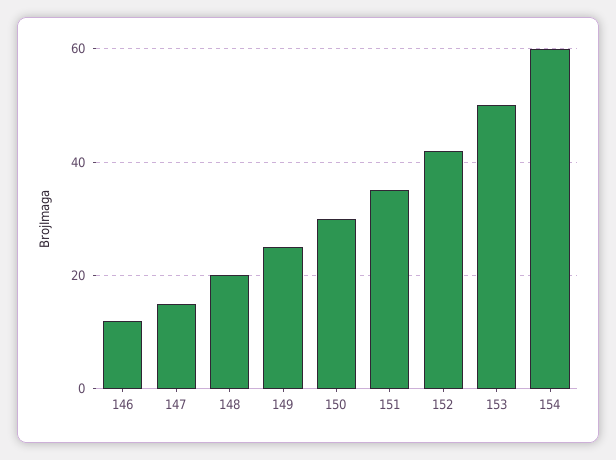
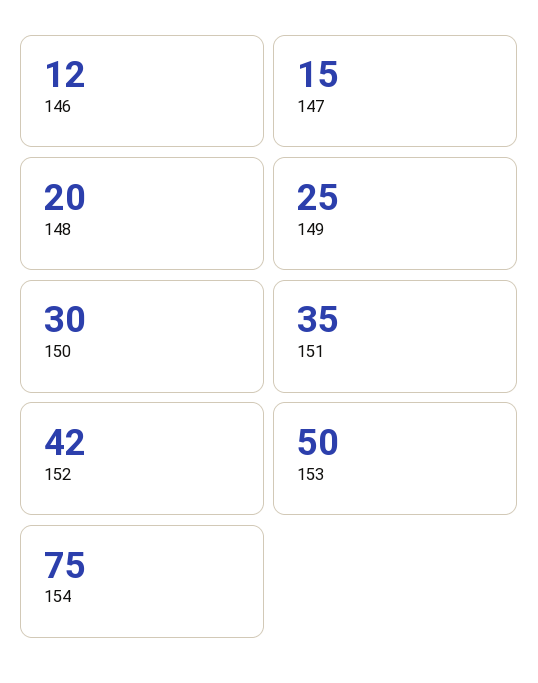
  {
    "146": 12,
    "147": 15,
    "148": 20,
    "149": 25,
    "150": 30,
    "151": 35,
    "152": 42,
    "153": 50,
-   "154": 60
+   "154": 75
  }

